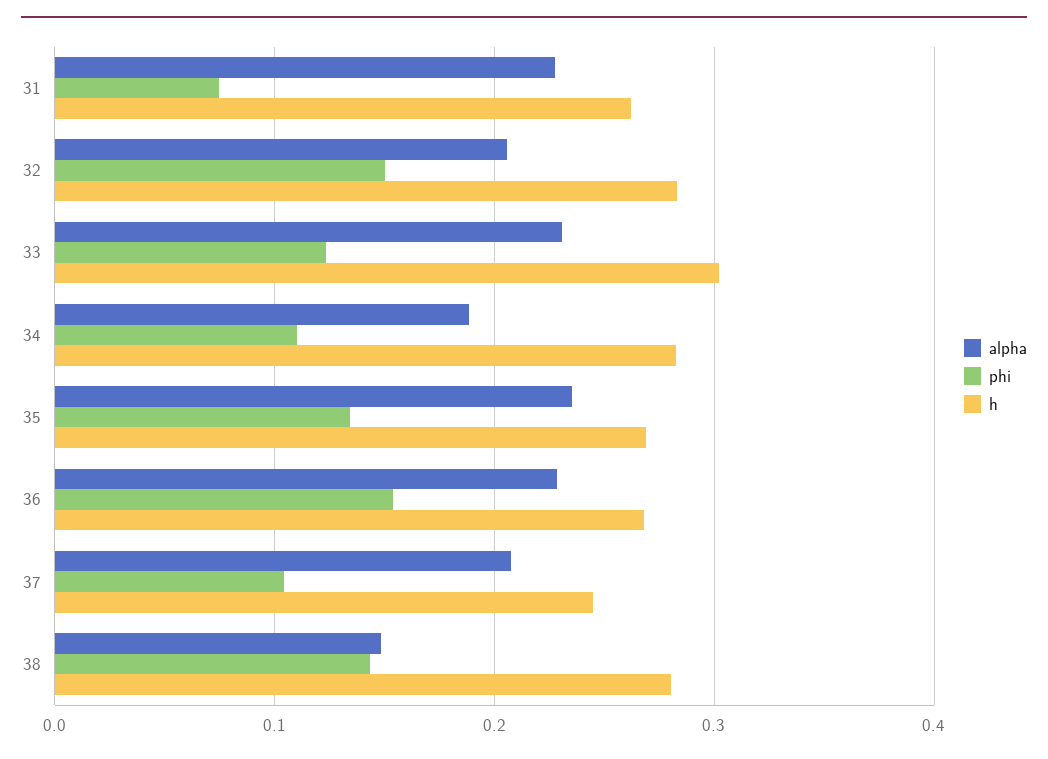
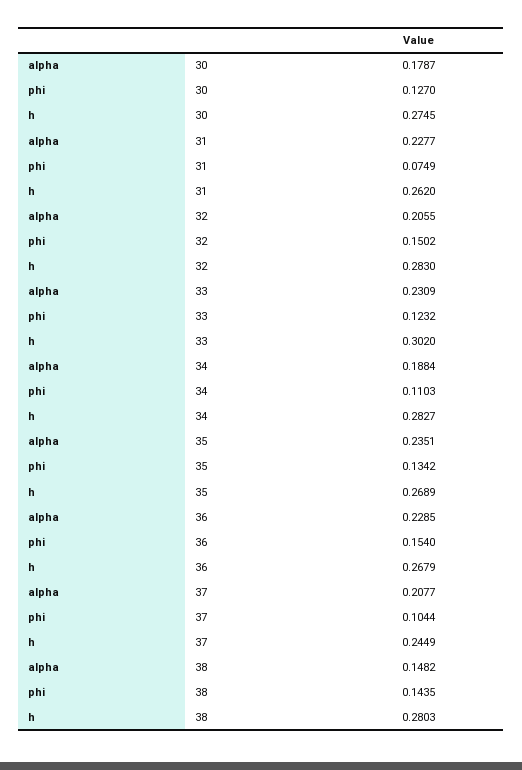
  {
    "alpha": {
      "31": 0.2277,
      "32": 0.2055,
      "33": 0.2309,
      "34": 0.1884,
      "35": 0.2351,
      "36": 0.2285,
      "37": 0.2077,
-     "38": 0.1482
+     "38": 0.1482,
+     "30": 0.1787
    },
    "phi": {
      "31": 0.0749,
      "32": 0.1502,
      "33": 0.1232,
      "34": 0.1103,
      "35": 0.1342,
      "36": 0.154,
      "37": 0.1044,
-     "38": 0.1435
+     "38": 0.1435,
+     "30": 0.127
    },
    "h": {
      "31": 0.262,
      "32": 0.283,
      "33": 0.302,
      "34": 0.2827,
      "35": 0.2689,
      "36": 0.2679,
      "37": 0.2449,
-     "38": 0.2803
+     "38": 0.2803,
+     "30": 0.2745
    }
  }

